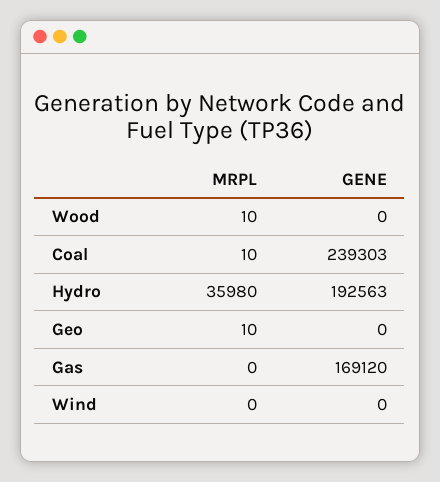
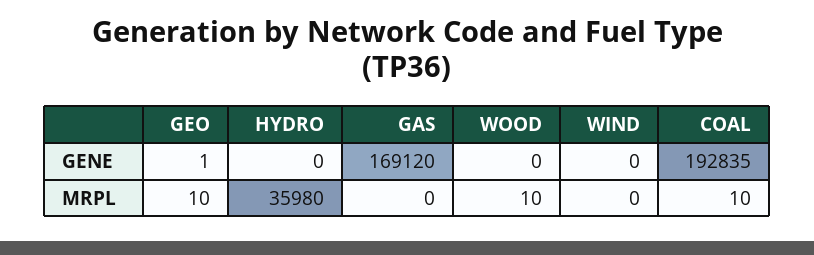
  {
    "MRPL": {
      "Wood": 10,
      "Coal": 10,
      "Hydro": 35980,
      "Geo": 10,
      "Gas": 0,
      "Wind": 0
    },
    "GENE": {
      "Wood": 0,
-     "Coal": 239303,
+     "Coal": 192835,
-     "Hydro": 192563,
+     "Hydro": 0,
-     "Geo": 0,
+     "Geo": 1,
      "Gas": 169120,
      "Wind": 0
    }
  }

